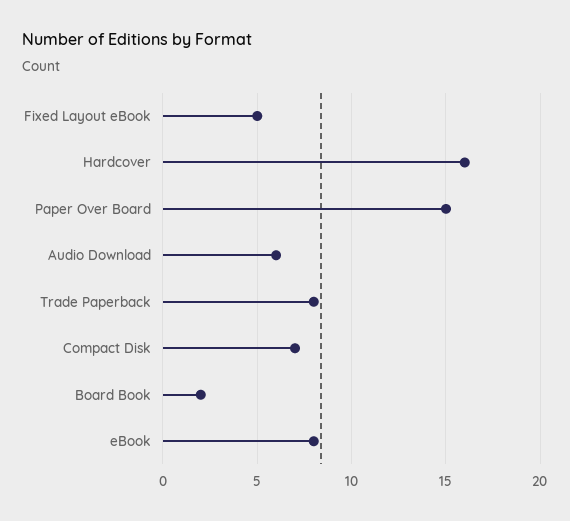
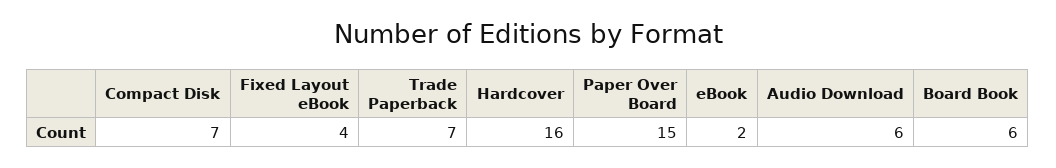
  {
-   "Fixed Layout eBook": 5,
+   "Fixed Layout eBook": 4,
    "Hardcover": 16,
    "Paper Over Board": 15,
    "Audio Download": 6,
-   "Trade Paperback": 8,
+   "Trade Paperback": 7,
    "Compact Disk": 7,
-   "Board Book": 2,
+   "Board Book": 6,
-   "eBook": 8
+   "eBook": 2
  }

